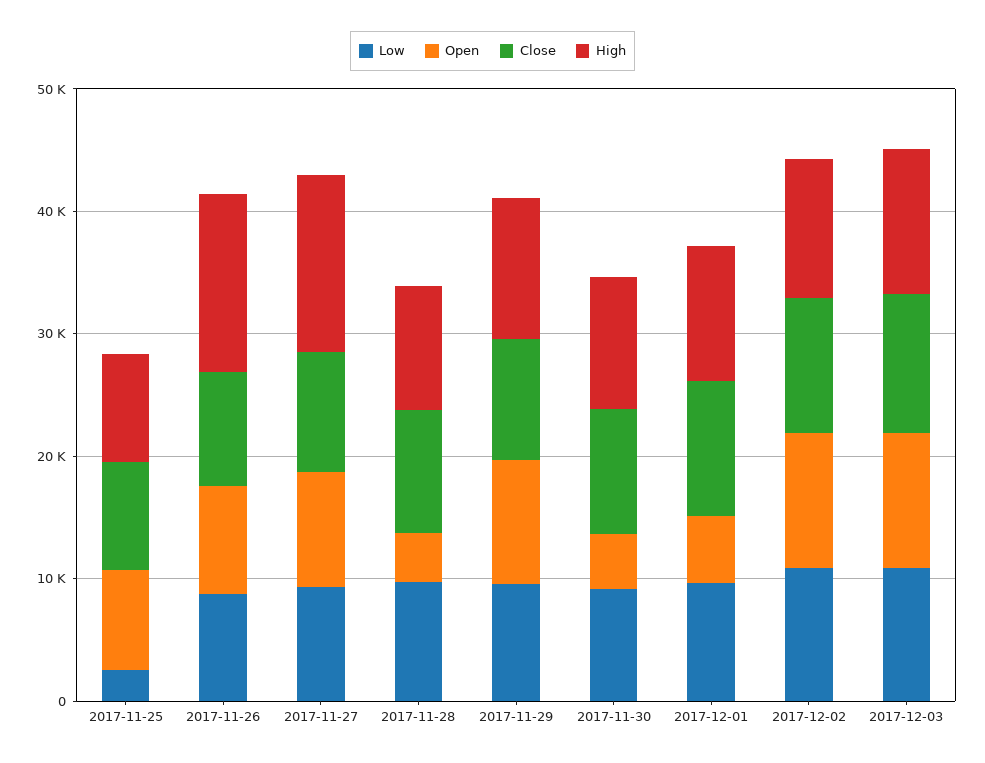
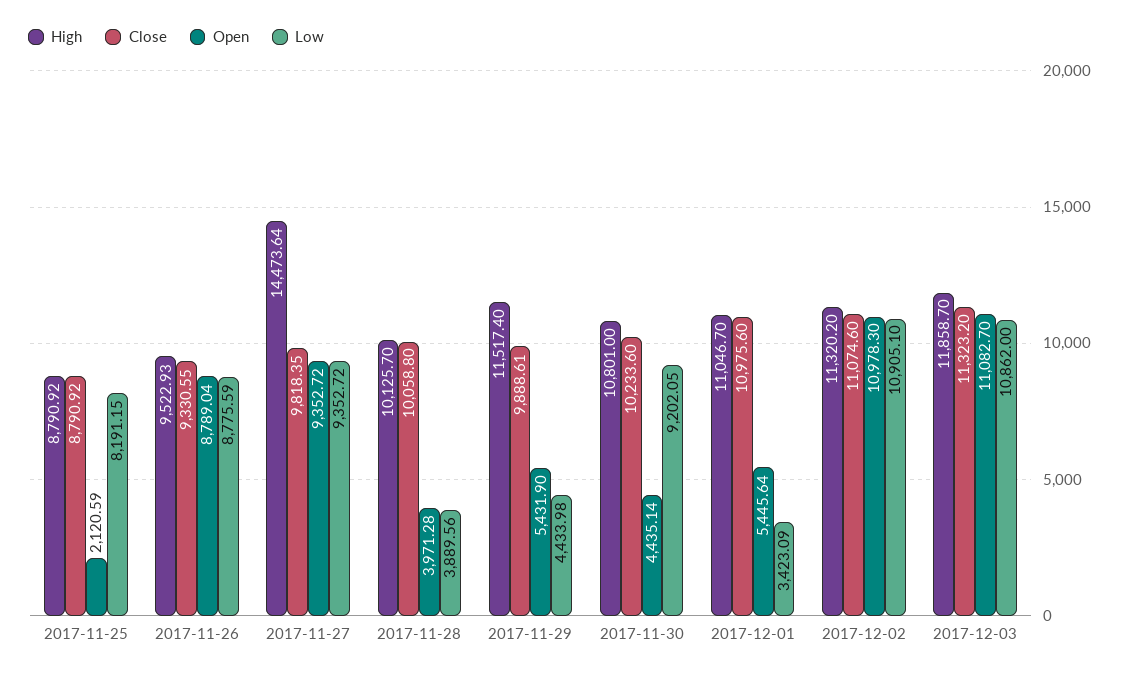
  {
    "Low": {
-     "2017-11-25": 2000,
+     "2017-11-25": 8191.15,
      "2017-11-26": 8775.59,
      "2017-11-27": 9352.72,
-     "2017-11-28": 10000,
+     "2017-11-28": 3889.56,
-     "2017-11-29": 10000,
+     "2017-11-29": 4433.98,
      "2017-11-30": 9202.05,
-     "2017-12-01": 10000,
+     "2017-12-01": 3423.09,
      "2017-12-02": 10905.1,
      "2017-12-03": 10862
    },
    "Open": {
-     "2017-11-25": 8000,
+     "2017-11-25": 2120.59,
      "2017-11-26": 8789.04,
      "2017-11-27": 9352.72,
      "2017-11-28": 3971.28,
-     "2017-11-29": 10000,
+     "2017-11-29": 5431.9,
      "2017-11-30": 4435.14,
      "2017-12-01": 5445.64,
      "2017-12-02": 10978.3,
      "2017-12-03": 11082.7
    },
    "Close": {
      "2017-11-25": 8790.92,
      "2017-11-26": 9330.55,
      "2017-11-27": 9818.35,
      "2017-11-28": 10058.8,
      "2017-11-29": 9888.61,
      "2017-11-30": 10233.6,
      "2017-12-01": 10975.6,
      "2017-12-02": 11074.6,
      "2017-12-03": 11323.2
    },
    "High": {
      "2017-11-25": 8790.92,
-     "2017-11-26": 14000,
+     "2017-11-26": 9522.93,
      "2017-11-27": 14473.64,
      "2017-11-28": 10125.7,
      "2017-11-29": 11517.4,
      "2017-11-30": 10801,
      "2017-12-01": 11046.7,
      "2017-12-02": 11320.2,
      "2017-12-03": 11858.7
    }
  }

